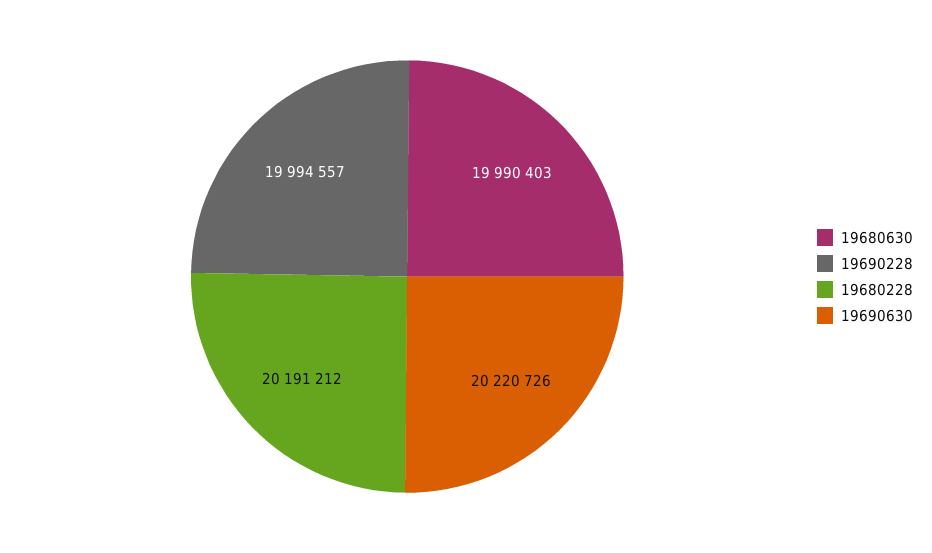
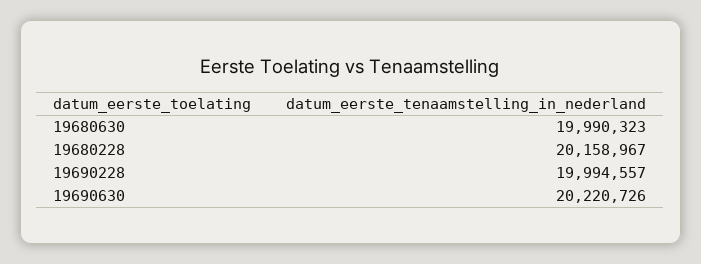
  {
-   "19680630": 19990403,
+   "19680630": 19990323,
    "19690228": 19994557,
-   "19680228": 20191212,
+   "19680228": 20158967,
    "19690630": 20220726
  }

